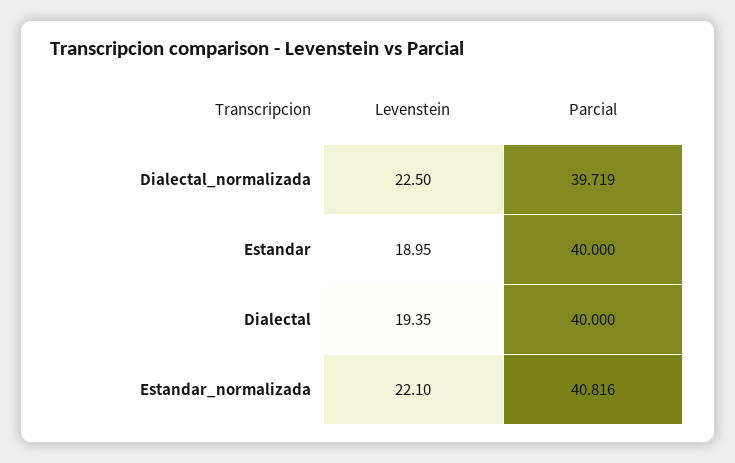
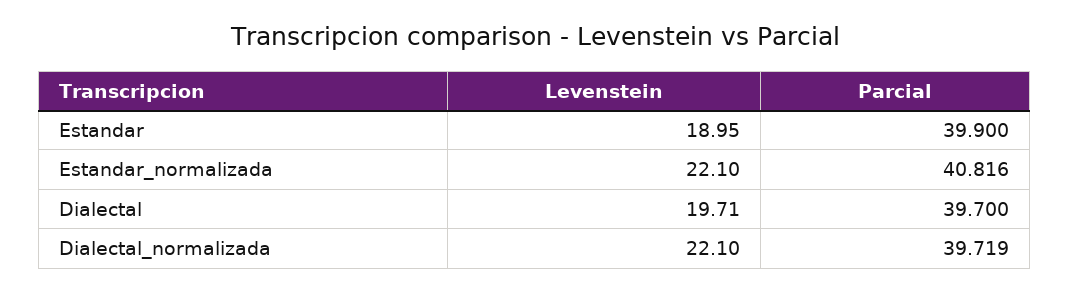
  {
    "Levenstein": {
-     "Dialectal_normalizada": 22.5,
+     "Dialectal_normalizada": 22.1,
      "Estandar": 18.95,
-     "Dialectal": 19.35,
+     "Dialectal": 19.71,
      "Estandar_normalizada": 22.1
    },
    "Parcial": {
      "Dialectal_normalizada": 39.719,
-     "Estandar": 40,
+     "Estandar": 39.9,
-     "Dialectal": 40,
+     "Dialectal": 39.7,
      "Estandar_normalizada": 40.816
    }
  }

